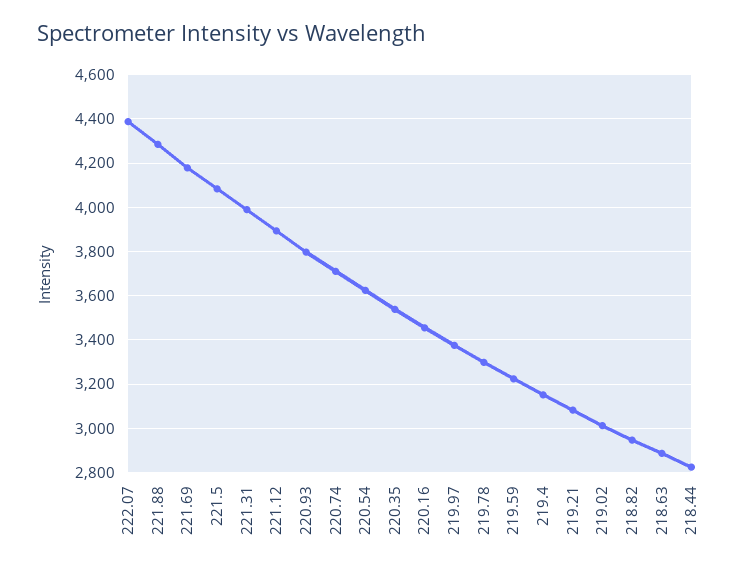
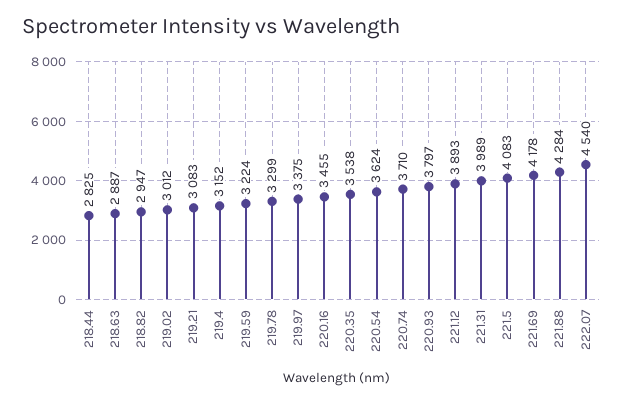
  {
-   "222.07": 4400,
+   "222.07": 4540,
    "221.88": 4284,
    "221.69": 4178,
    "221.5": 4083,
    "221.31": 3989,
    "221.12": 3893,
    "220.93": 3797,
    "220.74": 3710,
    "220.54": 3624,
    "220.35": 3538,
    "220.16": 3455,
    "219.97": 3375,
    "219.78": 3299,
    "219.59": 3224,
    "219.4": 3152,
    "219.21": 3083,
    "219.02": 3012,
    "218.82": 2947,
    "218.63": 2887,
    "218.44": 2825
  }

